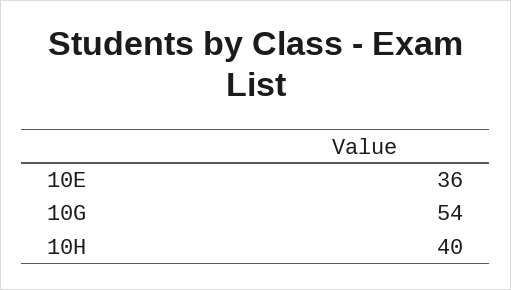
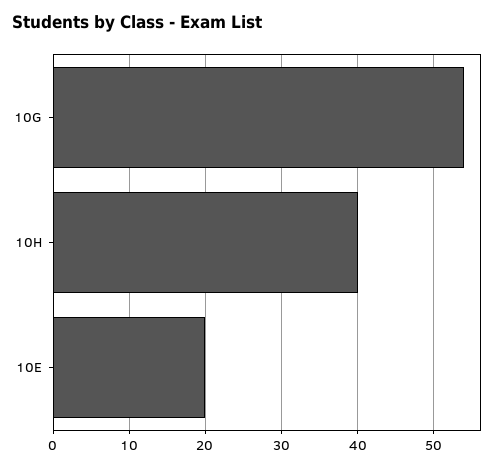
  {
-   "10E": 36,
+   "10E": 20,
    "10G": 54,
    "10H": 40
  }

